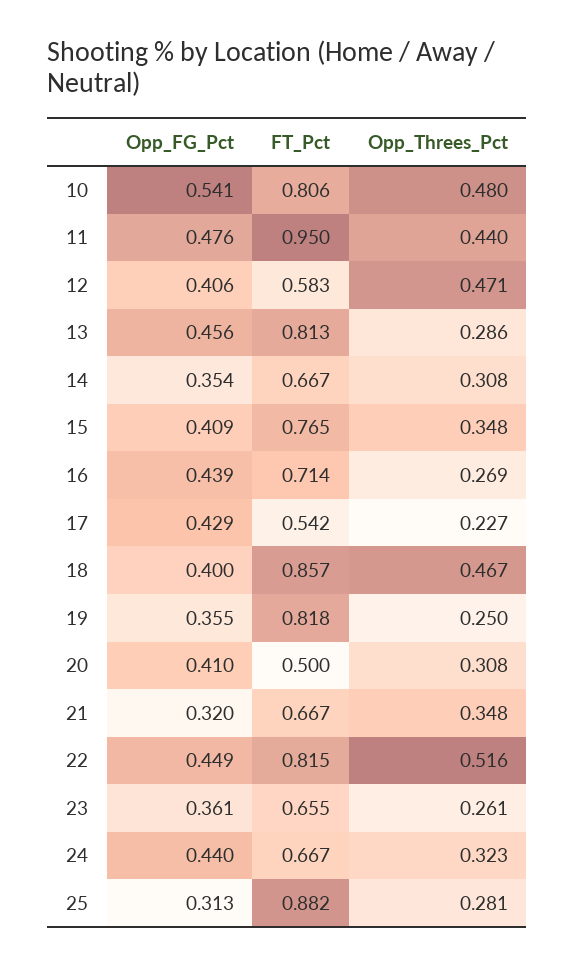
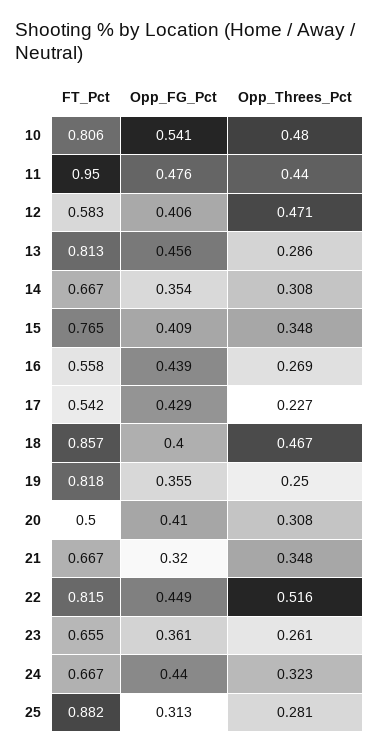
  {
    "Opp_FG_Pct": {
      "10": 0.541,
      "11": 0.476,
      "12": 0.406,
      "13": 0.456,
      "14": 0.354,
      "15": 0.409,
      "16": 0.439,
      "17": 0.429,
      "18": 0.4,
      "19": 0.355,
      "20": 0.41,
      "21": 0.32,
      "22": 0.449,
      "23": 0.361,
      "24": 0.44,
      "25": 0.313
    },
    "FT_Pct": {
      "10": 0.806,
      "11": 0.95,
      "12": 0.583,
      "13": 0.813,
      "14": 0.667,
      "15": 0.765,
-     "16": 0.714,
+     "16": 0.558,
      "17": 0.542,
      "18": 0.857,
      "19": 0.818,
      "20": 0.5,
      "21": 0.667,
      "22": 0.815,
      "23": 0.655,
      "24": 0.667,
      "25": 0.882
    },
    "Opp_Threes_Pct": {
      "10": 0.48,
      "11": 0.44,
      "12": 0.471,
      "13": 0.286,
      "14": 0.308,
      "15": 0.348,
      "16": 0.269,
      "17": 0.227,
      "18": 0.467,
      "19": 0.25,
      "20": 0.308,
      "21": 0.348,
      "22": 0.516,
      "23": 0.261,
      "24": 0.323,
      "25": 0.281
    }
  }

